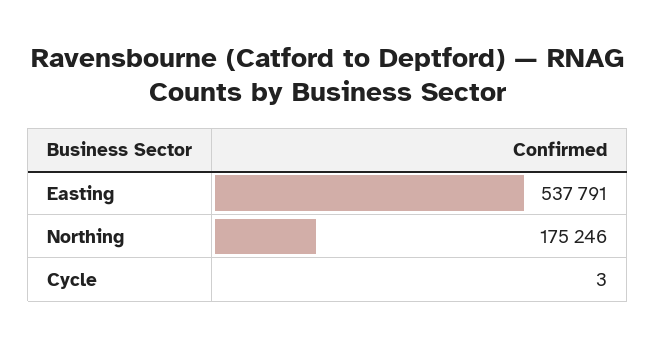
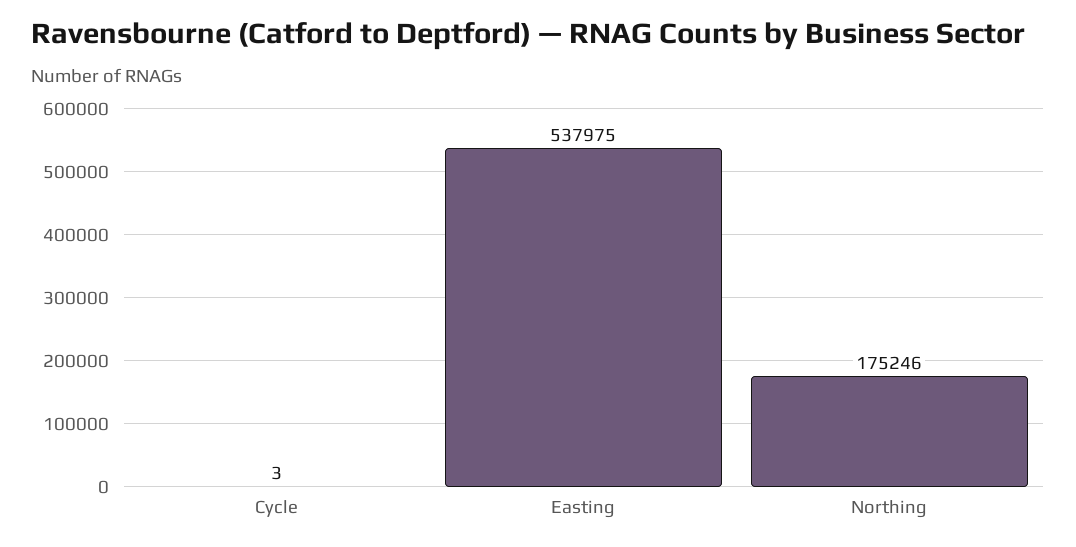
  {
-   "Easting": 537791,
+   "Easting": 537975,
    "Northing": 175246,
    "Cycle": 3
  }

